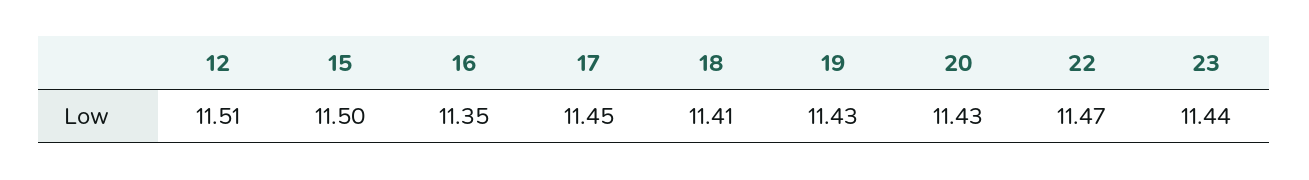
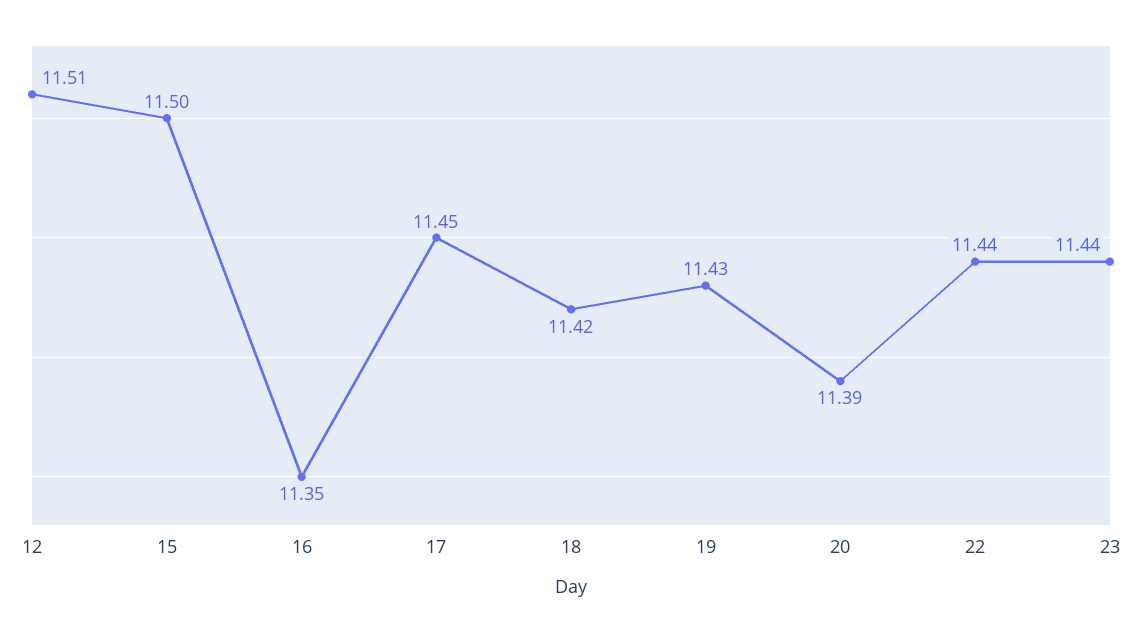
  {
    "12": 11.51,
    "15": 11.5,
    "16": 11.35,
    "17": 11.45,
-   "18": 11.41,
+   "18": 11.42,
    "19": 11.43,
-   "20": 11.43,
+   "20": 11.39,
-   "22": 11.47,
+   "22": 11.44,
    "23": 11.44
  }

